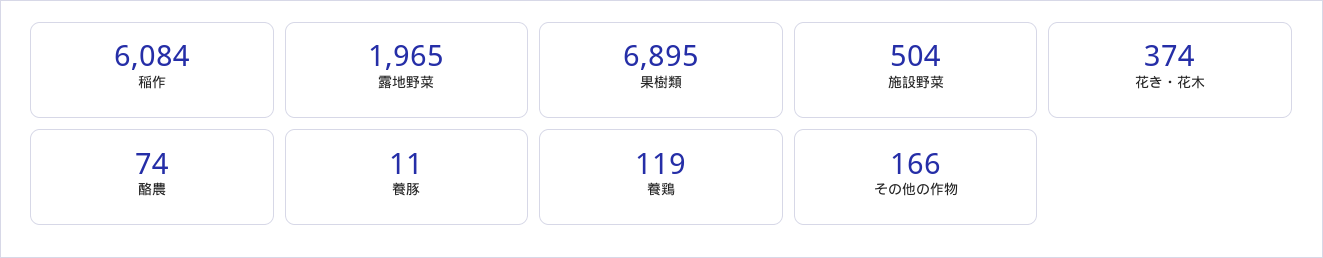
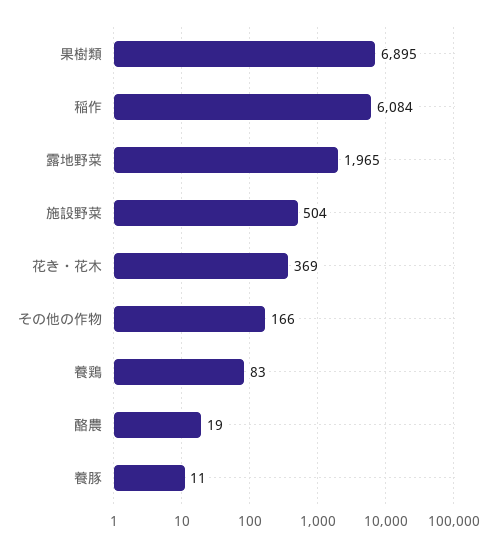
  {
    "稲作": 6084,
    "露地野菜": 1965,
    "果樹類": 6895,
    "施設野菜": 504,
-   "花き・花木": 374,
+   "花き・花木": 369,
-   "酪農": 74,
+   "酪農": 19,
    "養豚": 11,
-   "養鶏": 119,
+   "養鶏": 83,
    "その他の作物": 166
  }

